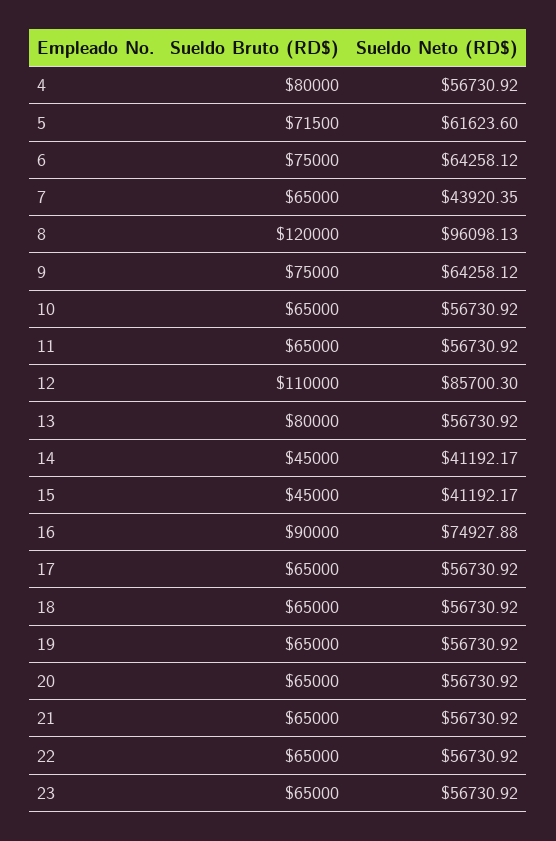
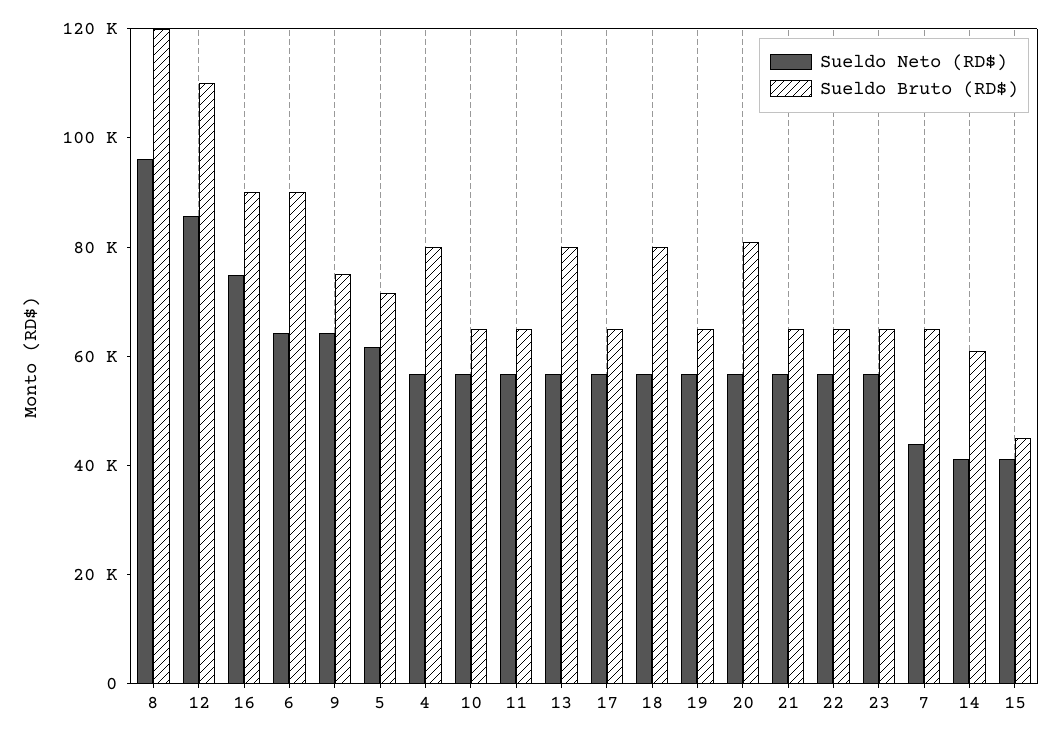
  {
    "Sueldo Bruto (RD$)": {
      "4": 80000,
      "5": 71500,
-     "6": 75000,
+     "6": 90000,
      "7": 65000,
      "8": 120000,
      "9": 75000,
      "10": 65000,
      "11": 65000,
      "12": 110000,
      "13": 80000,
-     "14": 45000,
+     "14": 60000,
      "15": 45000,
      "16": 90000,
      "17": 65000,
-     "18": 65000,
+     "18": 80000,
      "19": 65000,
-     "20": 65000,
+     "20": 80000,
      "21": 65000,
      "22": 65000,
      "23": 65000
    },
    "Sueldo Neto (RD$)": {
      "4": 56730.92,
      "5": 61623.6,
      "6": 64258.12,
      "7": 43920.35,
      "8": 96098.13,
      "9": 64258.12,
      "10": 56730.92,
      "11": 56730.92,
      "12": 85700.3,
      "13": 56730.92,
      "14": 41192.17,
      "15": 41192.17,
      "16": 74927.88,
      "17": 56730.92,
      "18": 56730.92,
      "19": 56730.92,
      "20": 56730.92,
      "21": 56730.92,
      "22": 56730.92,
      "23": 56730.92
    }
  }

